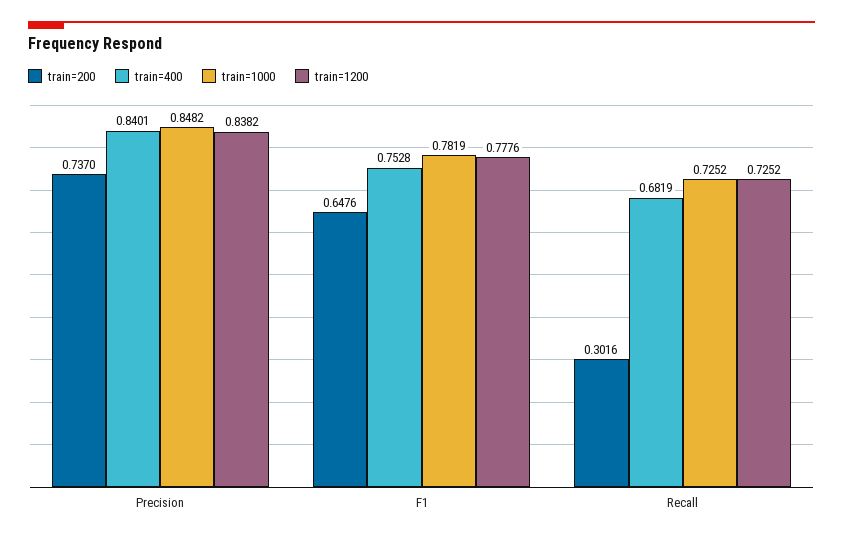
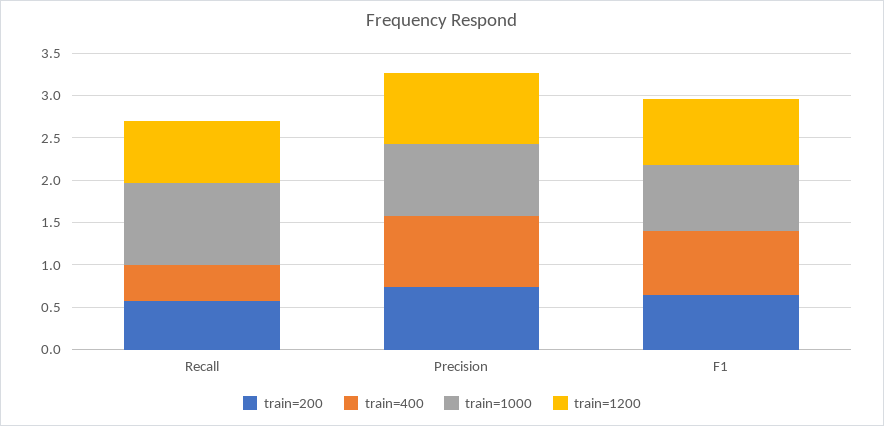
  {
    "train=200": {
      "Precision": 0.737,
      "F1": 0.6476,
-     "Recall": 0.3016
+     "Recall": 0.6
    },
    "train=400": {
      "Precision": 0.8401,
      "F1": 0.7528,
-     "Recall": 0.6819
+     "Recall": 0.4
    },
    "train=1000": {
      "Precision": 0.8482,
      "F1": 0.7819,
-     "Recall": 0.7252
+     "Recall": 1
    },
    "train=1200": {
      "Precision": 0.8382,
      "F1": 0.7776,
      "Recall": 0.7252
    }
  }

